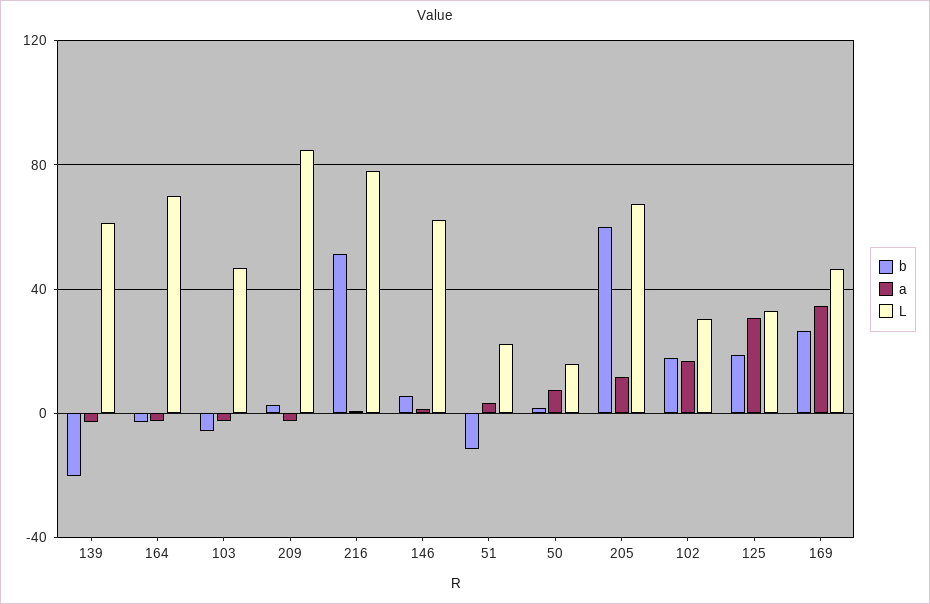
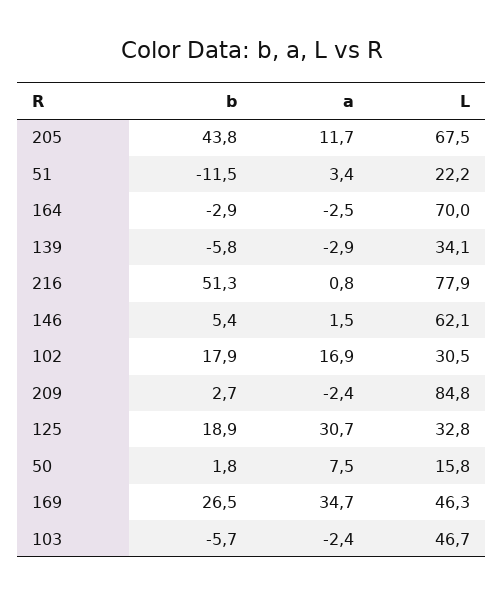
  {
    "b": {
-     "139": -20,
+     "139": -5.8,
      "164": -2.9,
      "103": -5.7,
      "209": 2.7,
      "216": 51.3,
      "146": 5.4,
      "51": -11.5,
      "50": 1.8,
-     "205": 60,
+     "205": 43.8,
      "102": 17.9,
      "125": 18.9,
      "169": 26.5
    },
    "a": {
      "139": -2.9,
      "164": -2.5,
      "103": -2.4,
      "209": -2.4,
      "216": 0.8,
      "146": 1.5,
      "51": 3.4,
      "50": 7.5,
      "205": 11.7,
      "102": 16.9,
      "125": 30.7,
      "169": 34.7
    },
    "L": {
-     "139": 60,
+     "139": 34.1,
      "164": 70,
      "103": 46.7,
      "209": 84.8,
      "216": 77.9,
      "146": 62.1,
      "51": 22.2,
      "50": 15.8,
      "205": 67.5,
      "102": 30.5,
      "125": 32.8,
      "169": 46.3
    }
  }

